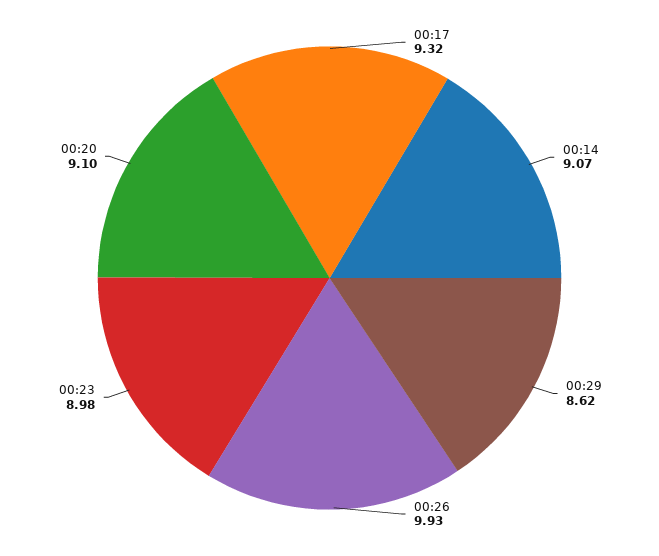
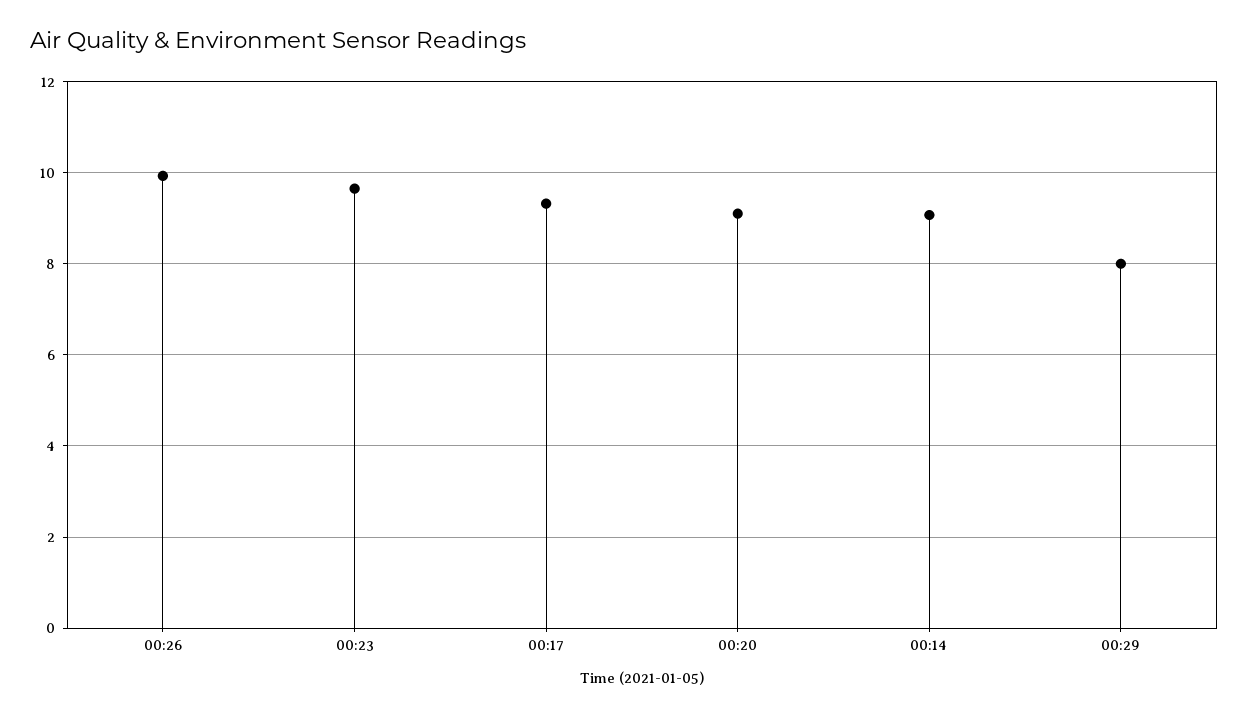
  {
    "00:17": 9.32,
    "00:14": 9.07,
-   "00:29": 8.62,
+   "00:29": 8,
    "00:26": 9.93,
-   "00:23": 8.98,
+   "00:23": 9.6,
    "00:20": 9.1
  }

